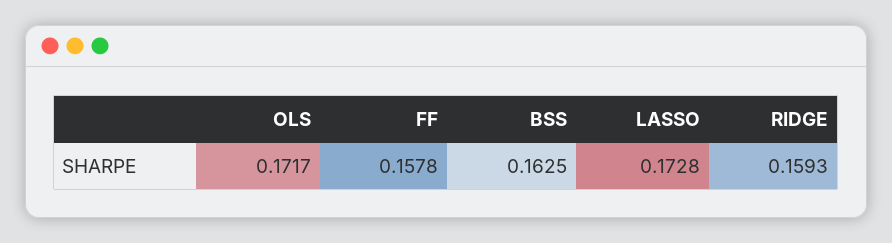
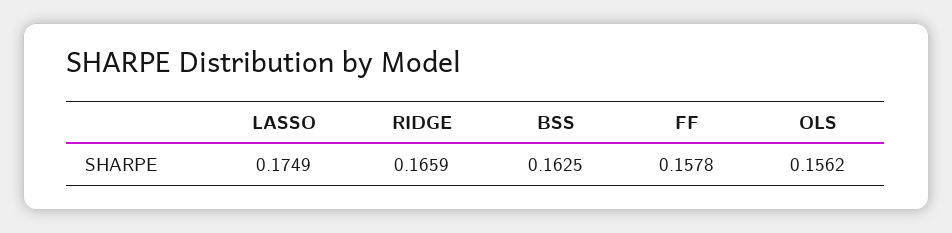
  {
-   "OLS": 0.1717,
+   "OLS": 0.1562,
    "FF": 0.1578,
    "BSS": 0.1625,
-   "LASSO": 0.1728,
+   "LASSO": 0.1749,
-   "RIDGE": 0.1593
+   "RIDGE": 0.1659
  }

